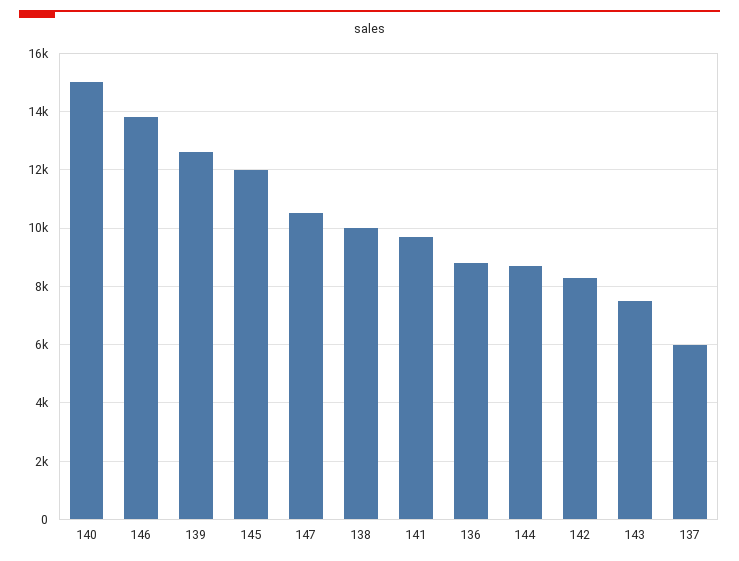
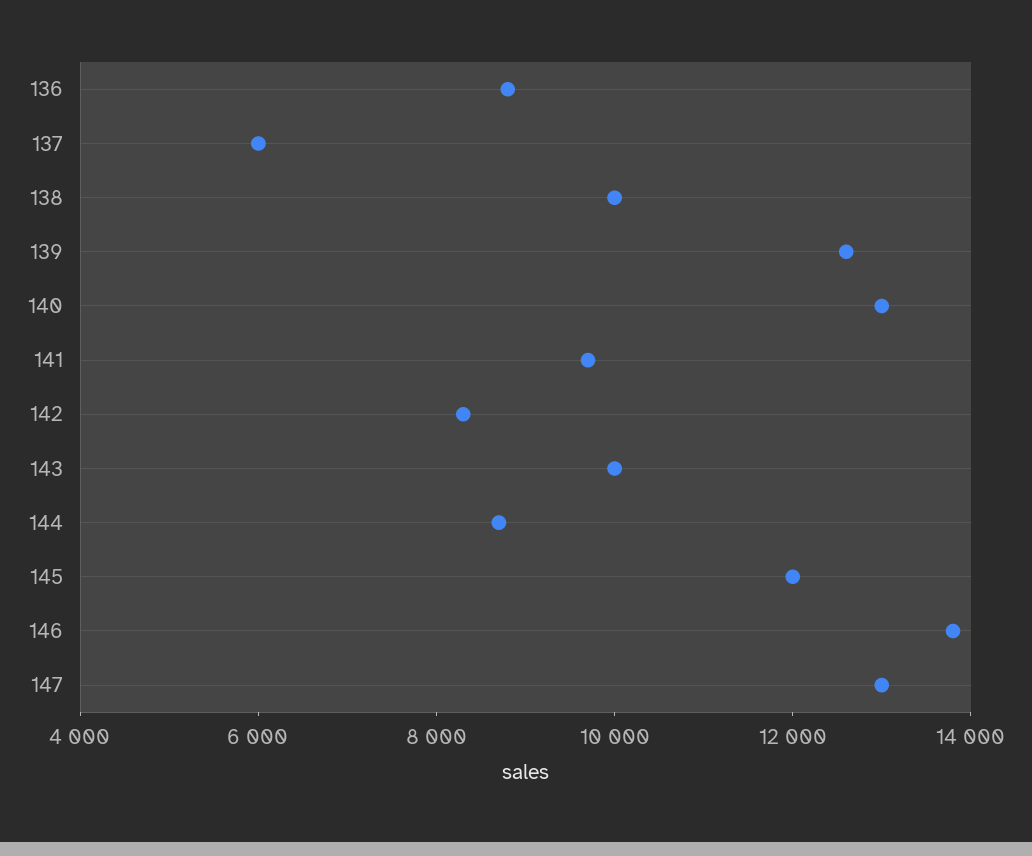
  {
-   "140": 15000,
+   "140": 13000,
    "146": 13750,
    "139": 12500,
    "145": 12000,
-   "147": 10500,
+   "147": 13000,
    "138": 10000,
    "141": 9750,
    "136": 8750,
    "144": 8750,
    "142": 8250,
-   "143": 7500,
+   "143": 10000,
    "137": 6000
  }

